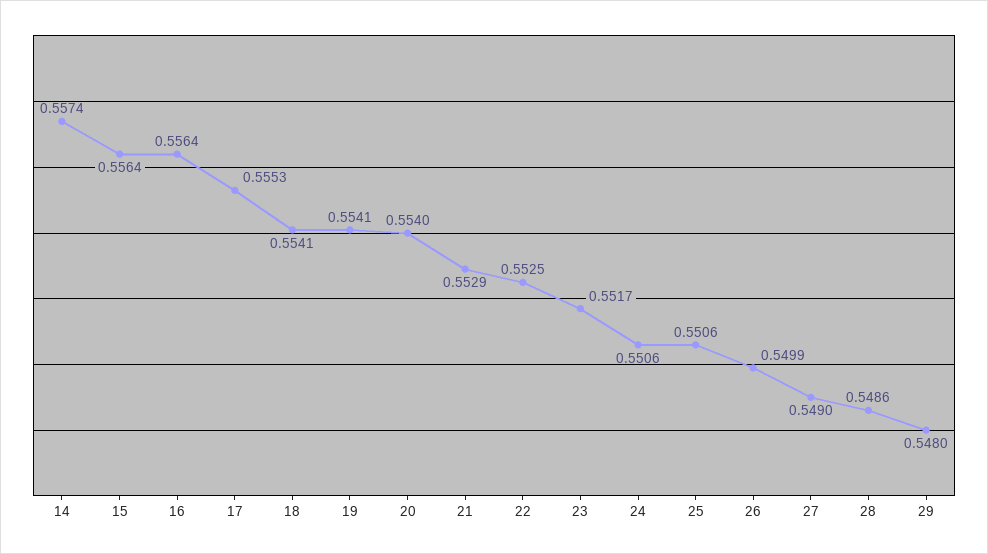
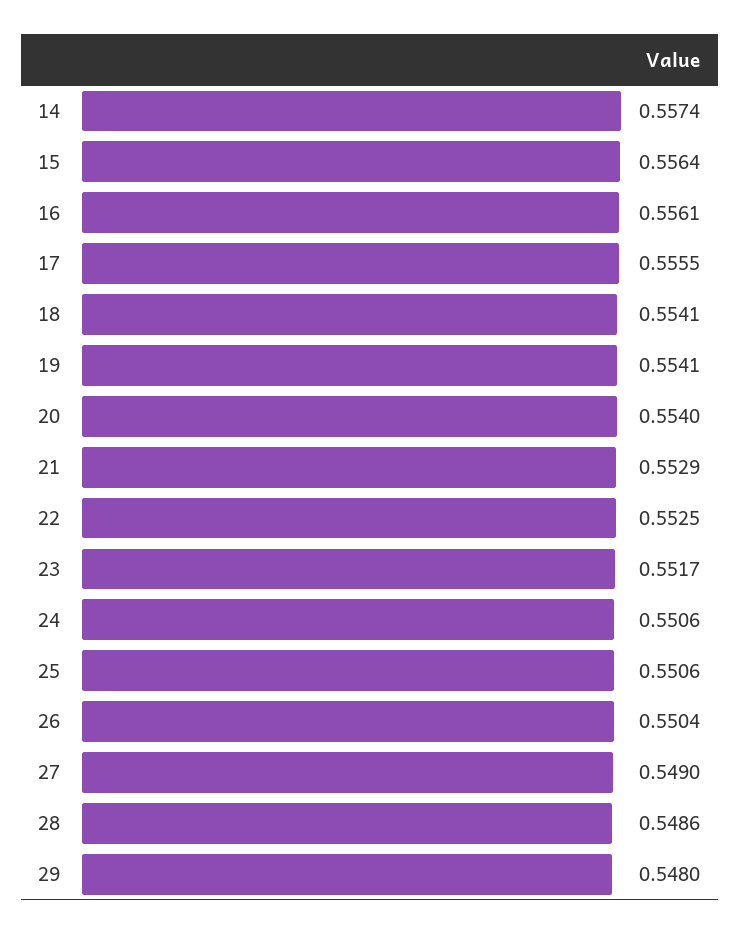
  {
    "14": 0.5574,
    "15": 0.5564,
-   "16": 0.5564,
+   "16": 0.5561,
-   "17": 0.5553,
+   "17": 0.5555,
    "18": 0.5541,
    "19": 0.5541,
    "20": 0.554,
    "21": 0.5529,
    "22": 0.5525,
    "23": 0.5517,
    "24": 0.5506,
    "25": 0.5506,
-   "26": 0.5499,
+   "26": 0.5504,
    "27": 0.549,
    "28": 0.5486,
    "29": 0.548
  }

